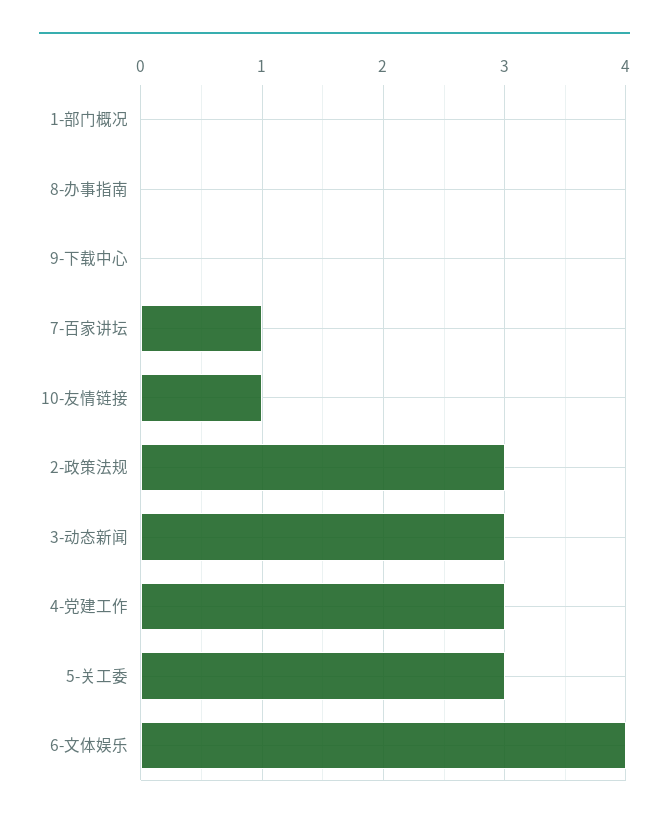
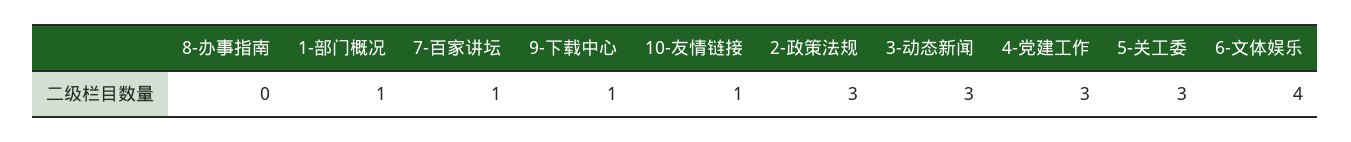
  {
-   "1-部门概况": 0,
+   "1-部门概况": 1,
    "8-办事指南": 0,
-   "9-下载中心": 0,
+   "9-下载中心": 1,
    "7-百家讲坛": 1,
    "10-友情链接": 1,
    "2-政策法规": 3,
    "3-动态新闻": 3,
    "4-党建工作": 3,
    "5-关工委": 3,
    "6-文体娱乐": 4
  }

